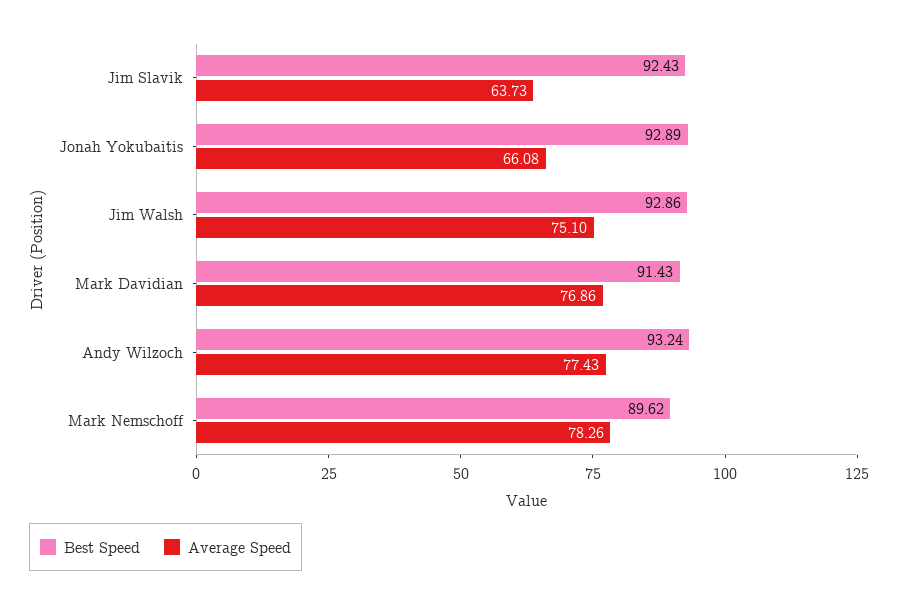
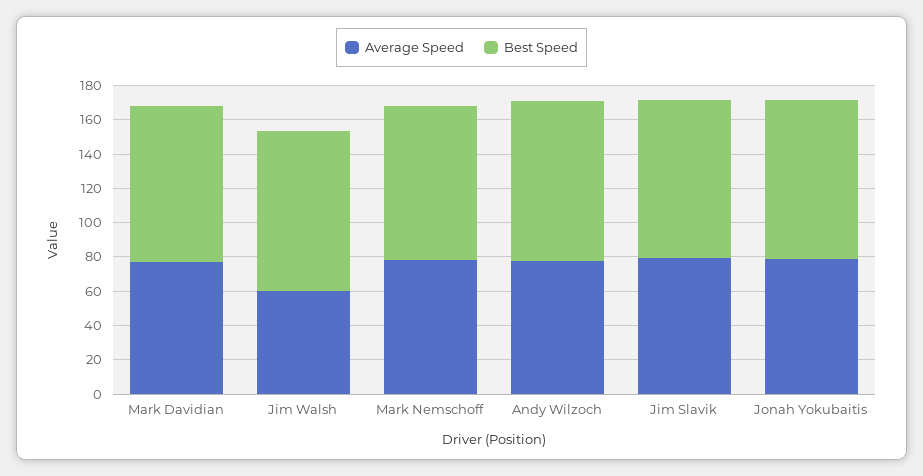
  {
    "Best Speed": {
      "Jim Slavik": 92.43,
      "Jonah Yokubaitis": 92.89,
      "Jim Walsh": 92.86,
      "Mark Davidian": 91.43,
      "Andy Wilzoch": 93.24,
      "Mark Nemschoff": 89.62
    },
    "Average Speed": {
-     "Jim Slavik": 63.73,
+     "Jim Slavik": 80,
-     "Jonah Yokubaitis": 66.08,
+     "Jonah Yokubaitis": 80,
-     "Jim Walsh": 75.1,
+     "Jim Walsh": 60,
      "Mark Davidian": 76.86,
      "Andy Wilzoch": 77.43,
      "Mark Nemschoff": 78.26
    }
  }

